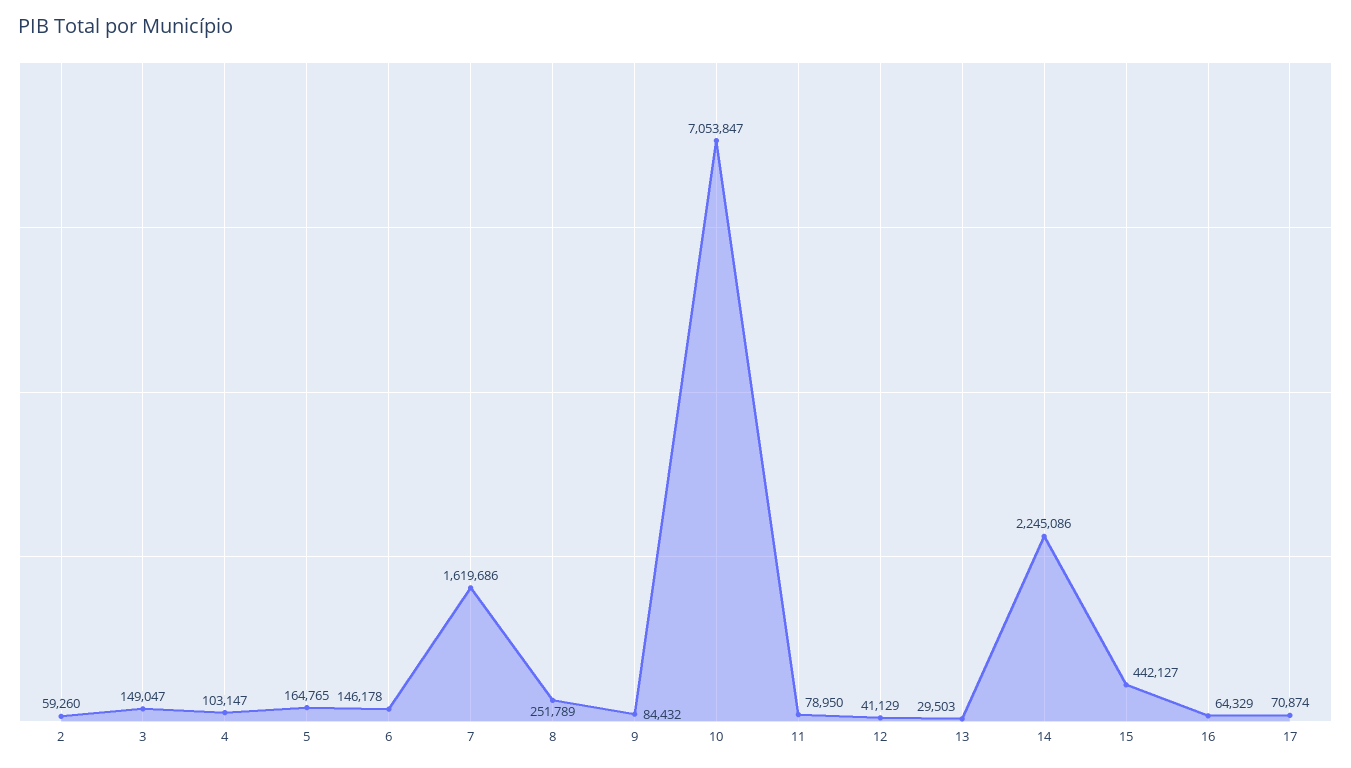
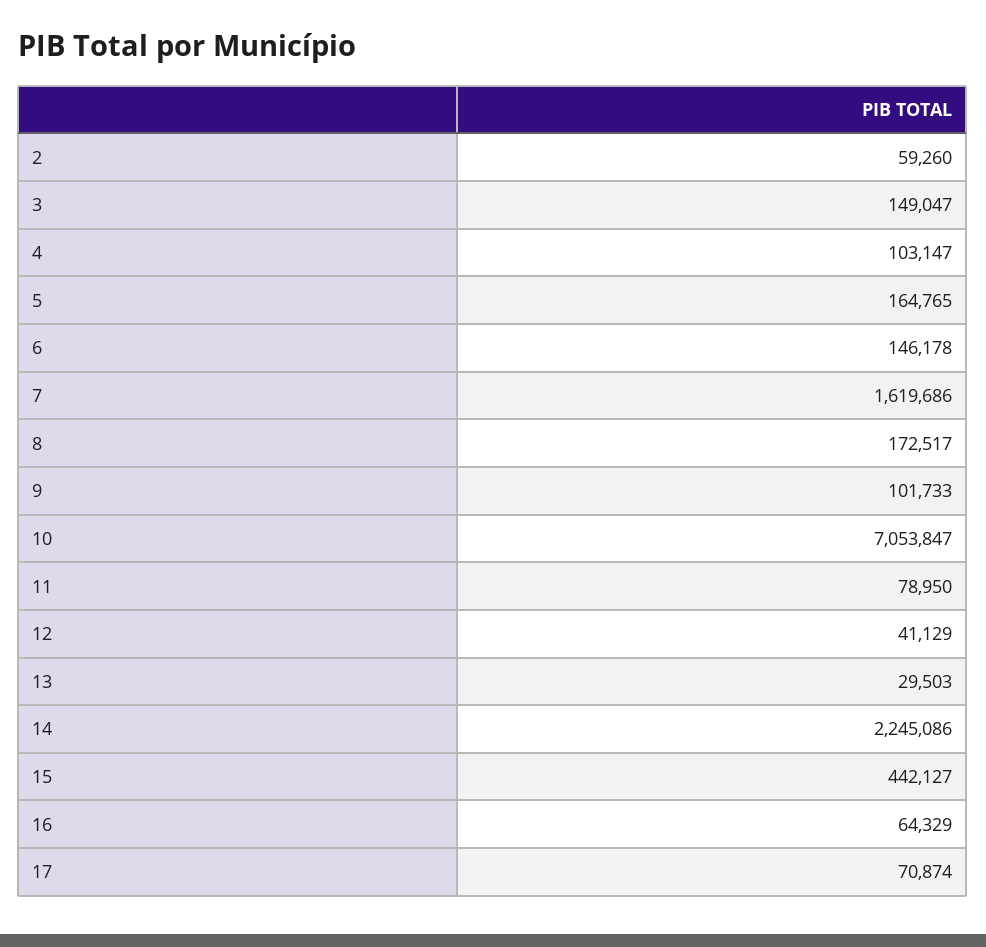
  {
    "2": 59260,
    "3": 149047,
    "4": 103147,
    "5": 164765,
    "6": 146178,
    "7": 1619686,
-   "8": 251789,
+   "8": 172517,
-   "9": 84432,
+   "9": 101733,
    "10": 7053847,
    "11": 78950,
    "12": 41129,
    "13": 29503,
    "14": 2245086,
    "15": 442127,
    "16": 64329,
    "17": 70874
  }

